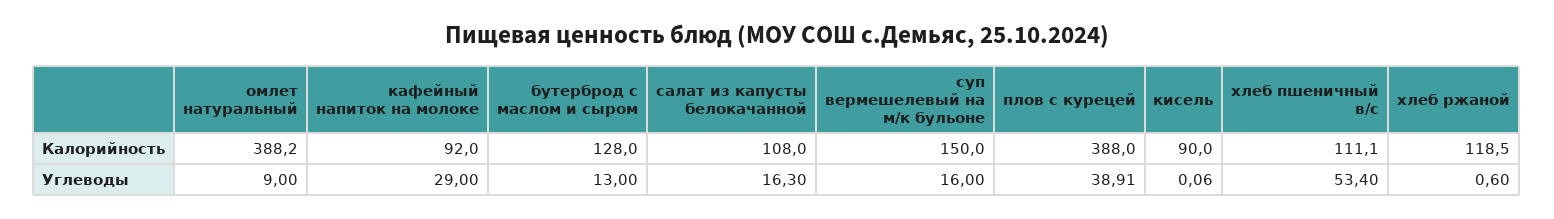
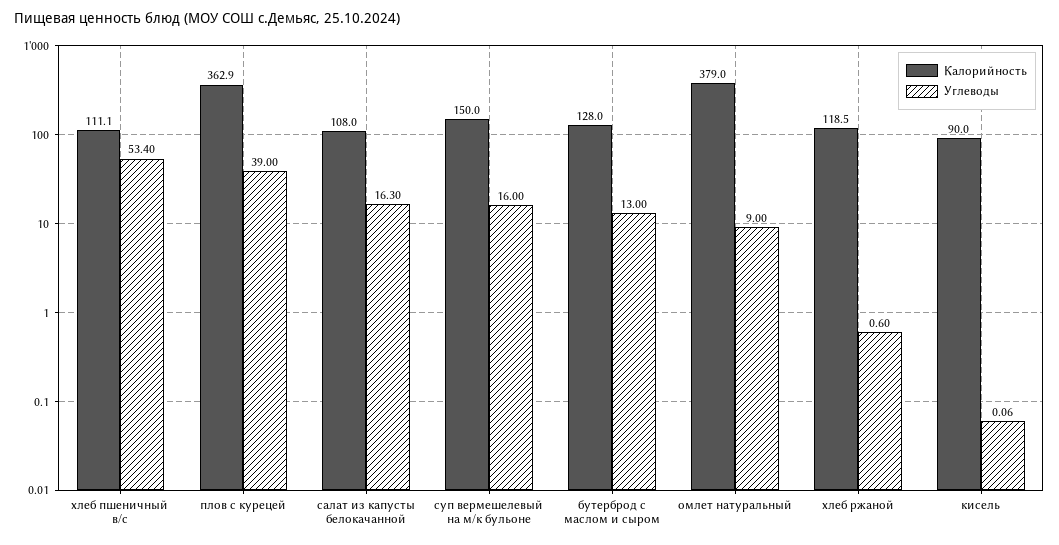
  {
    "Калорийность": {
-     "омлет натуральный": 388.2,
+     "омлет натуральный": 379,
-     "кафейный напиток на молоке": 92,
      "бутерброд с маслом и сыром": 128,
      "салат из капусты белокачанной": 108,
      "суп вермешелевый на м/к бульоне": 150,
-     "плов с курецей": 388,
+     "плов с курецей": 362.9,
      "кисель": 90,
      "хлеб пшеничный в/с": 111.1,
      "хлеб ржаной": 118.5
    },
    "Углеводы": {
      "омлет натуральный": 9,
-     "кафейный напиток на молоке": 29,
      "бутерброд с маслом и сыром": 13,
      "салат из капусты белокачанной": 16.3,
      "суп вермешелевый на м/к бульоне": 16,
-     "плов с курецей": 38.91,
+     "плов с курецей": 39,
      "кисель": 0.06,
      "хлеб пшеничный в/с": 53.4,
      "хлеб ржаной": 0.6
    }
  }

